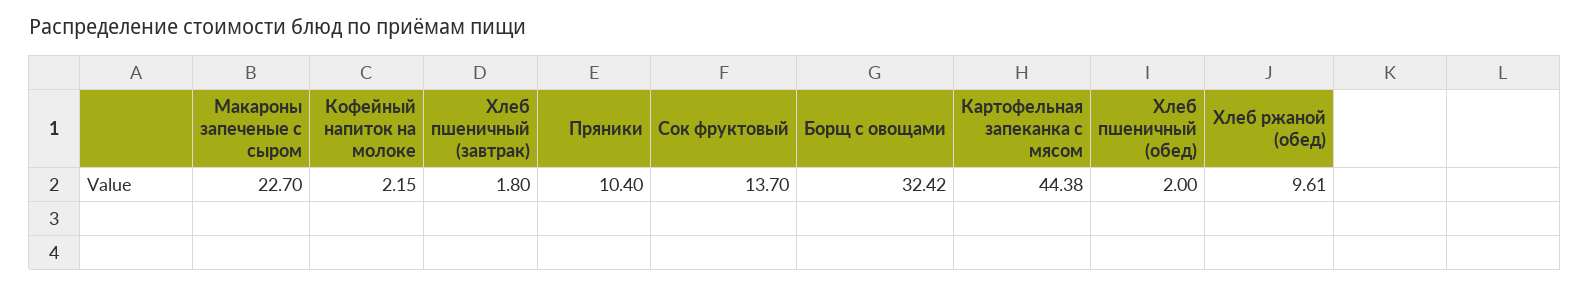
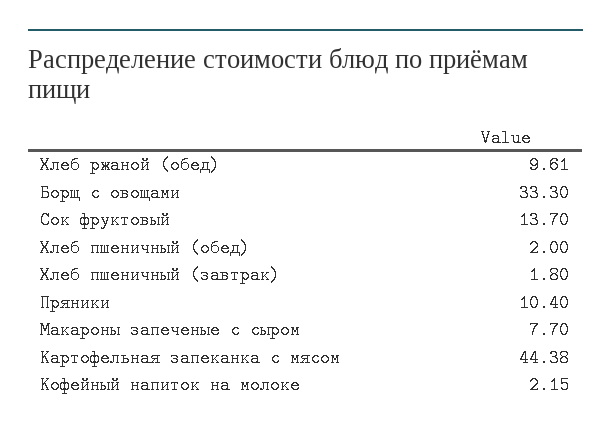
  {
-   "Макароны запеченые с сыром": 22.7,
+   "Макароны запеченые с сыром": 7.7,
    "Кофейный напиток на молоке": 2.15,
    "Хлеб пшеничный (завтрак)": 1.8,
    "Пряники": 10.4,
    "Сок фруктовый": 13.7,
-   "Борщ с овощами": 32.42,
+   "Борщ с овощами": 33.3,
    "Картофельная запеканка с мясом": 44.38,
    "Хлеб пшеничный (обед)": 2,
    "Хлеб ржаной (обед)": 9.61
  }

